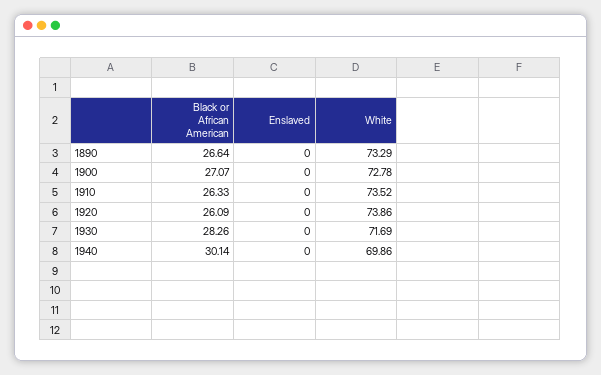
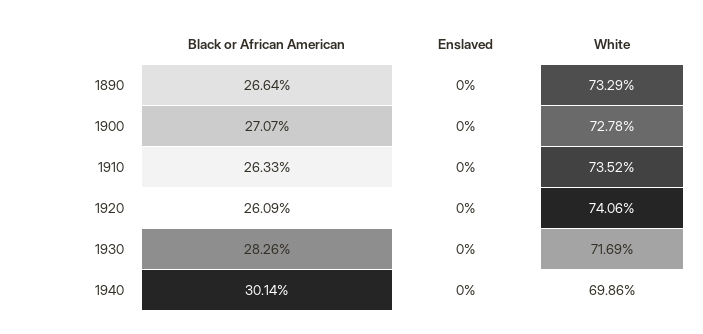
  {
    "Black or African American": {
      "1890": 26.64,
      "1900": 27.07,
      "1910": 26.33,
      "1920": 26.09,
      "1930": 28.26,
      "1940": 30.14
    },
    "Enslaved": {
      "1890": 0,
      "1900": 0,
      "1910": 0,
      "1920": 0,
      "1930": 0,
      "1940": 0
    },
    "White": {
      "1890": 73.29,
      "1900": 72.78,
      "1910": 73.52,
-     "1920": 73.86,
+     "1920": 74.06,
      "1930": 71.69,
      "1940": 69.86
    }
  }

